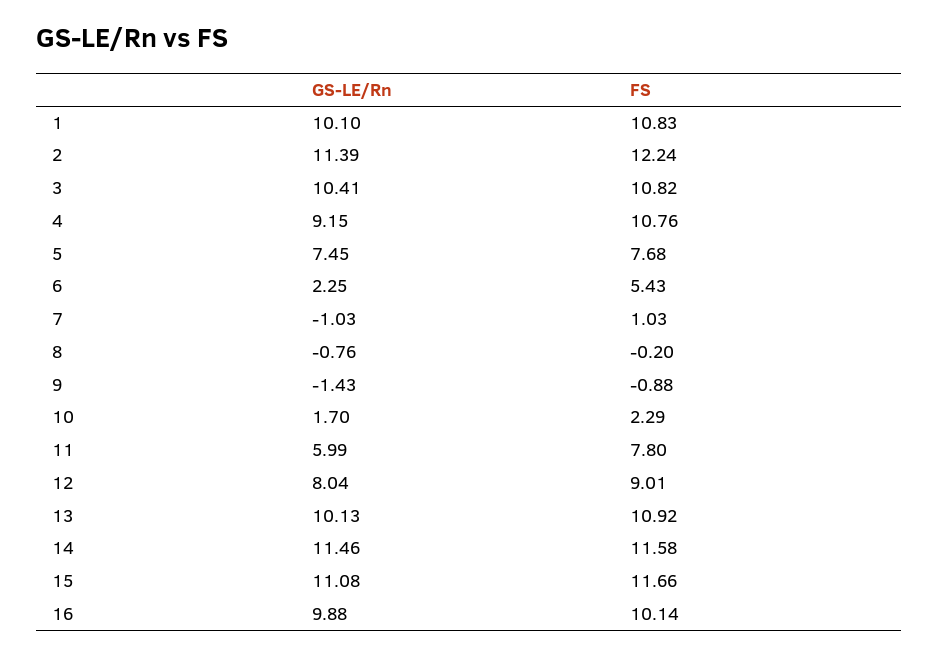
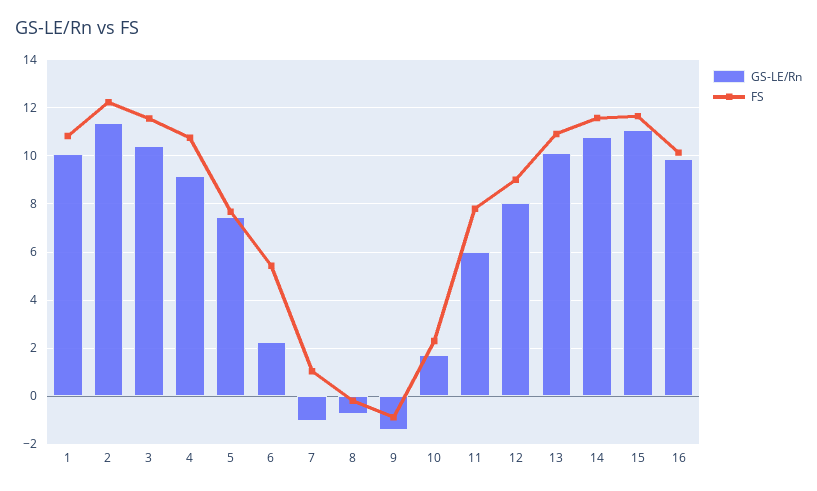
  {
    "GS-LE/Rn": {
      "1": 10.1,
      "2": 11.39,
      "3": 10.41,
      "4": 9.15,
      "5": 7.45,
      "6": 2.25,
      "7": -1.03,
      "8": -0.76,
      "9": -1.43,
      "10": 1.7,
      "11": 5.99,
      "12": 8.04,
      "13": 10.13,
-     "14": 11.46,
+     "14": 10.75,
      "15": 11.08,
      "16": 9.88
    },
    "FS": {
      "1": 10.83,
      "2": 12.24,
-     "3": 10.82,
+     "3": 11.5,
      "4": 10.76,
      "5": 7.68,
      "6": 5.43,
      "7": 1.03,
      "8": -0.2,
      "9": -0.88,
      "10": 2.29,
      "11": 7.8,
      "12": 9.01,
      "13": 10.92,
      "14": 11.58,
      "15": 11.66,
      "16": 10.14
    }
  }

